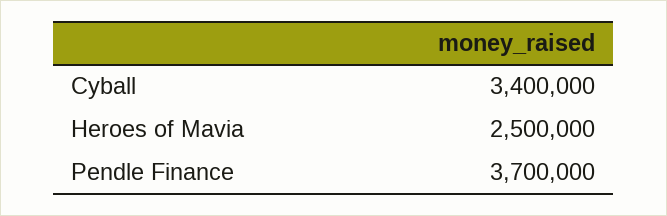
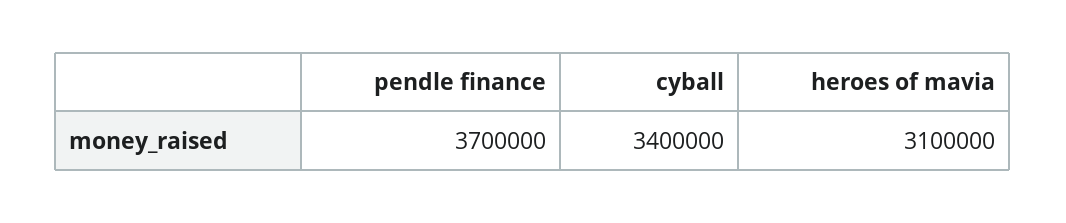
  {
    "Cyball": 3400000,
-   "Heroes of Mavia": 2500000,
+   "Heroes of Mavia": 3100000,
    "Pendle Finance": 3700000
  }

